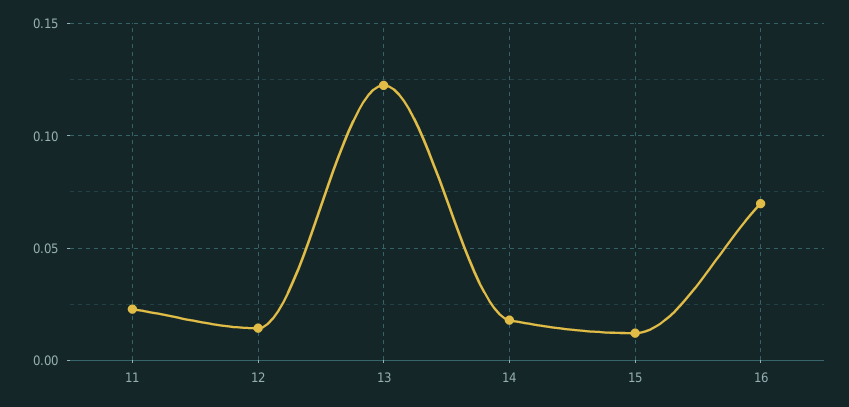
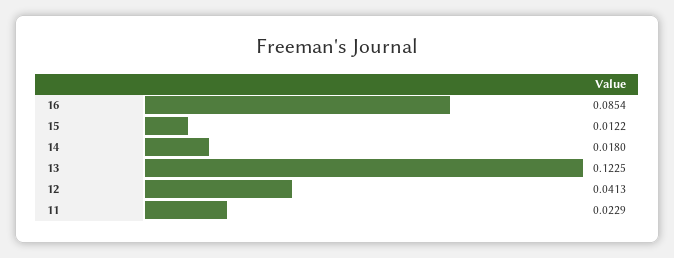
  {
    "11": 0.0229,
-   "12": 0.015,
+   "12": 0.0413,
    "13": 0.1225,
    "14": 0.018,
    "15": 0.0122,
-   "16": 0.07
+   "16": 0.0854
  }

